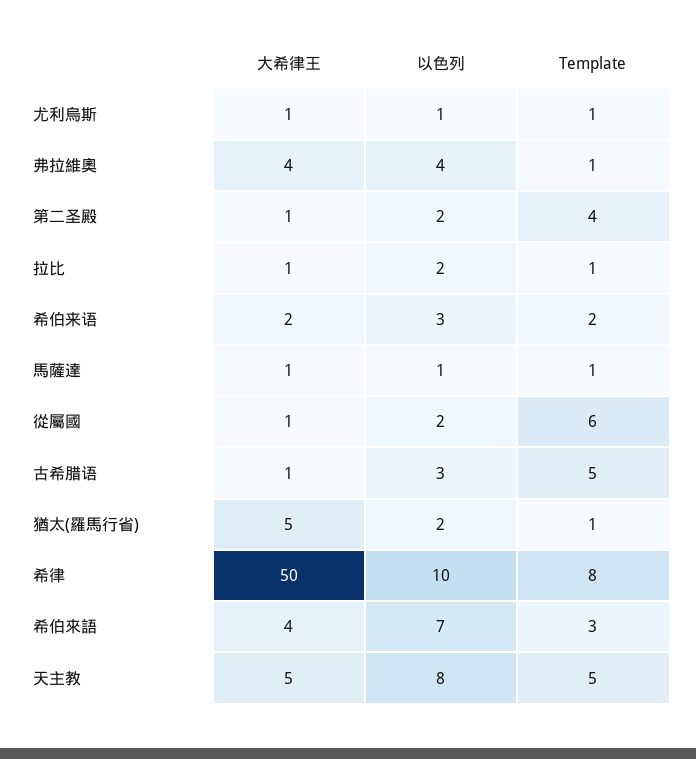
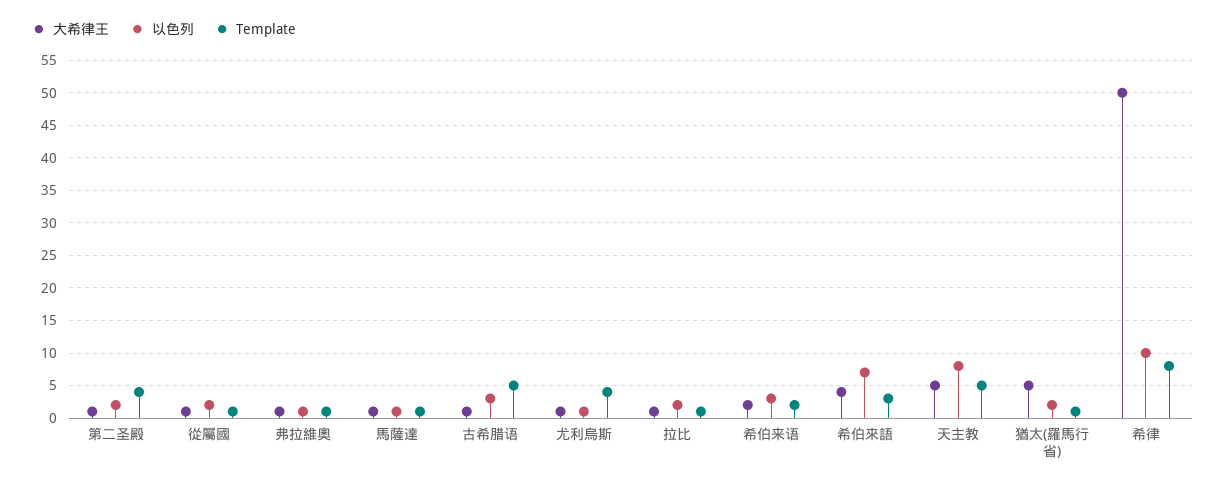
  {
    "大希律王": {
      "尤利烏斯": 1,
-     "弗拉維奧": 4,
+     "弗拉維奧": 1,
      "第二圣殿": 1,
      "拉比": 1,
      "希伯来语": 2,
      "馬薩達": 1,
      "從屬國": 1,
      "古希腊语": 1,
      "猶太(羅馬行省)": 5,
      "希律": 50,
      "希伯來語": 4,
      "天主教": 5
    },
    "以色列": {
      "尤利烏斯": 1,
-     "弗拉維奧": 4,
+     "弗拉維奧": 1,
      "第二圣殿": 2,
      "拉比": 2,
      "希伯来语": 3,
      "馬薩達": 1,
      "從屬國": 2,
      "古希腊语": 3,
      "猶太(羅馬行省)": 2,
      "希律": 10,
      "希伯來語": 7,
      "天主教": 8
    },
    "Template": {
-     "尤利烏斯": 1,
+     "尤利烏斯": 4,
      "弗拉維奧": 1,
      "第二圣殿": 4,
      "拉比": 1,
      "希伯来语": 2,
      "馬薩達": 1,
-     "從屬國": 6,
+     "從屬國": 1,
      "古希腊语": 5,
      "猶太(羅馬行省)": 1,
      "希律": 8,
      "希伯來語": 3,
      "天主教": 5
    }
  }

